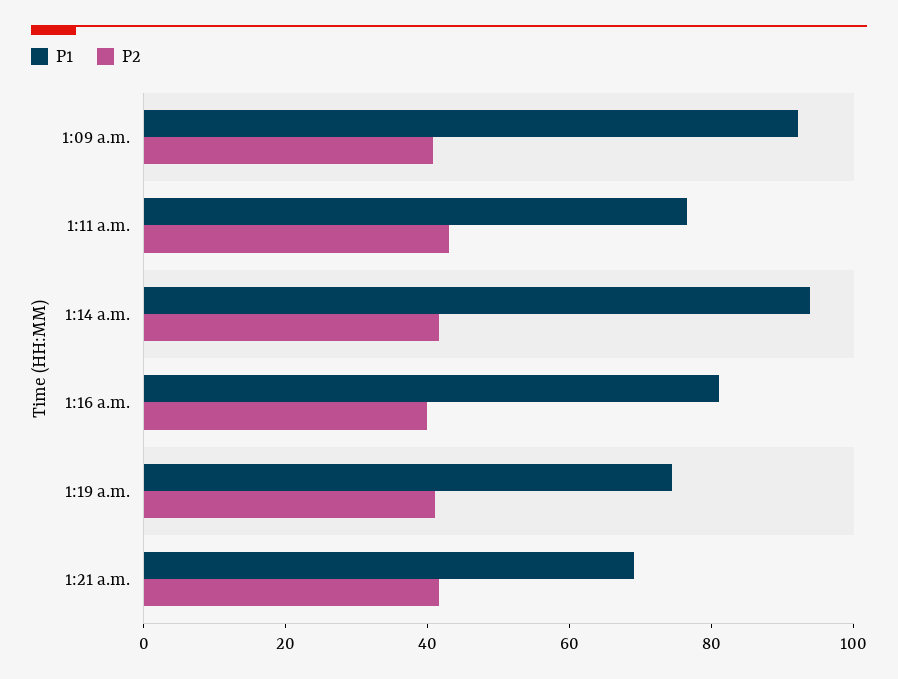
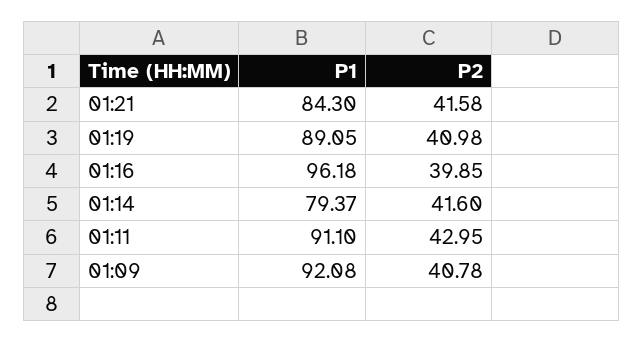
  {
    "P1": {
      "1:09 a.m.": 92.08,
-     "1:11 a.m.": 75,
+     "1:11 a.m.": 91.1,
-     "1:14 a.m.": 95,
+     "1:14 a.m.": 79.37,
-     "1:16 a.m.": 80,
+     "1:16 a.m.": 96.18,
-     "1:19 a.m.": 75,
+     "1:19 a.m.": 89.05,
-     "1:21 a.m.": 70
+     "1:21 a.m.": 84.3
    },
    "P2": {
      "1:09 a.m.": 40.78,
      "1:11 a.m.": 42.95,
      "1:14 a.m.": 41.6,
      "1:16 a.m.": 39.85,
      "1:19 a.m.": 40.98,
      "1:21 a.m.": 41.58
    }
  }

